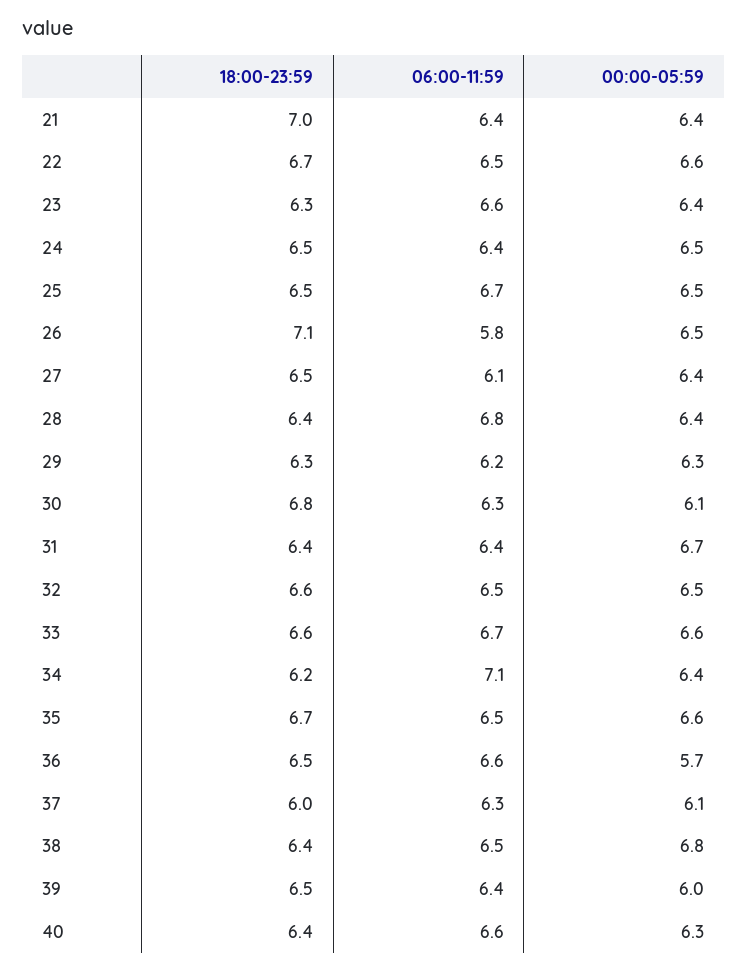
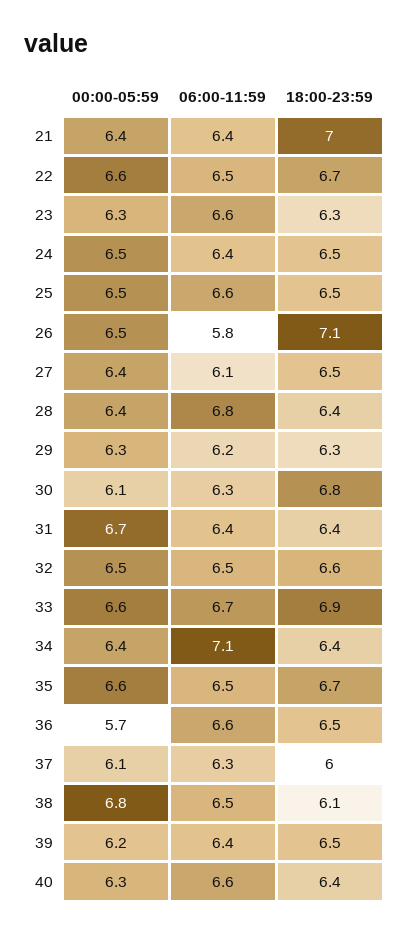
  {
    "18:00-23:59": {
      "21": 7,
      "22": 6.7,
      "23": 6.3,
      "24": 6.5,
      "25": 6.5,
      "26": 7.1,
      "27": 6.5,
      "28": 6.4,
      "29": 6.3,
      "30": 6.8,
      "31": 6.4,
      "32": 6.6,
-     "33": 6.6,
+     "33": 6.9,
-     "34": 6.2,
+     "34": 6.4,
      "35": 6.7,
      "36": 6.5,
      "37": 6,
-     "38": 6.4,
+     "38": 6.1,
      "39": 6.5,
      "40": 6.4
    },
    "06:00-11:59": {
      "21": 6.4,
      "22": 6.5,
      "23": 6.6,
      "24": 6.4,
-     "25": 6.7,
+     "25": 6.6,
      "26": 5.8,
      "27": 6.1,
      "28": 6.8,
      "29": 6.2,
      "30": 6.3,
      "31": 6.4,
      "32": 6.5,
      "33": 6.7,
      "34": 7.1,
      "35": 6.5,
      "36": 6.6,
      "37": 6.3,
      "38": 6.5,
      "39": 6.4,
      "40": 6.6
    },
    "00:00-05:59": {
      "21": 6.4,
      "22": 6.6,
-     "23": 6.4,
+     "23": 6.3,
      "24": 6.5,
      "25": 6.5,
      "26": 6.5,
      "27": 6.4,
      "28": 6.4,
      "29": 6.3,
      "30": 6.1,
      "31": 6.7,
      "32": 6.5,
      "33": 6.6,
      "34": 6.4,
      "35": 6.6,
      "36": 5.7,
      "37": 6.1,
      "38": 6.8,
-     "39": 6,
+     "39": 6.2,
      "40": 6.3
    }
  }

